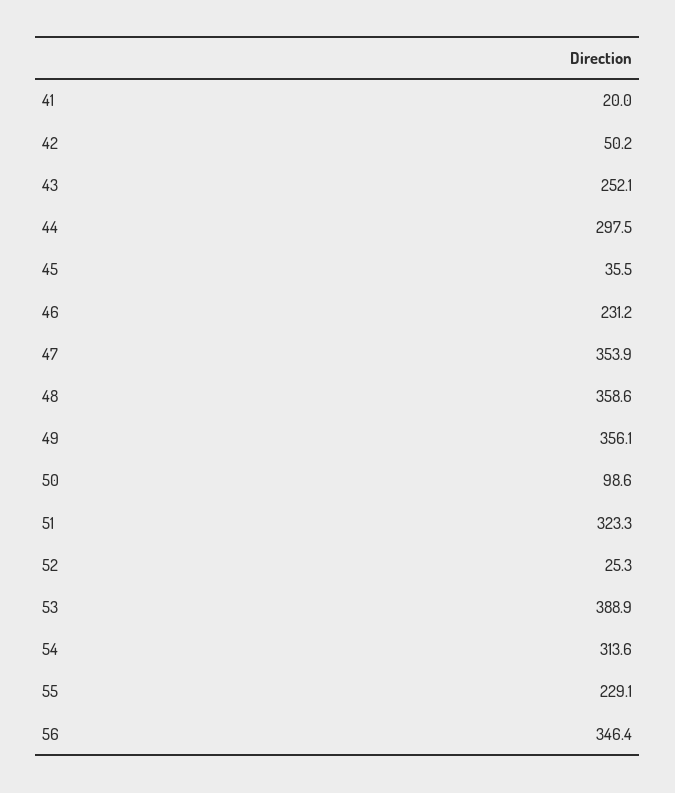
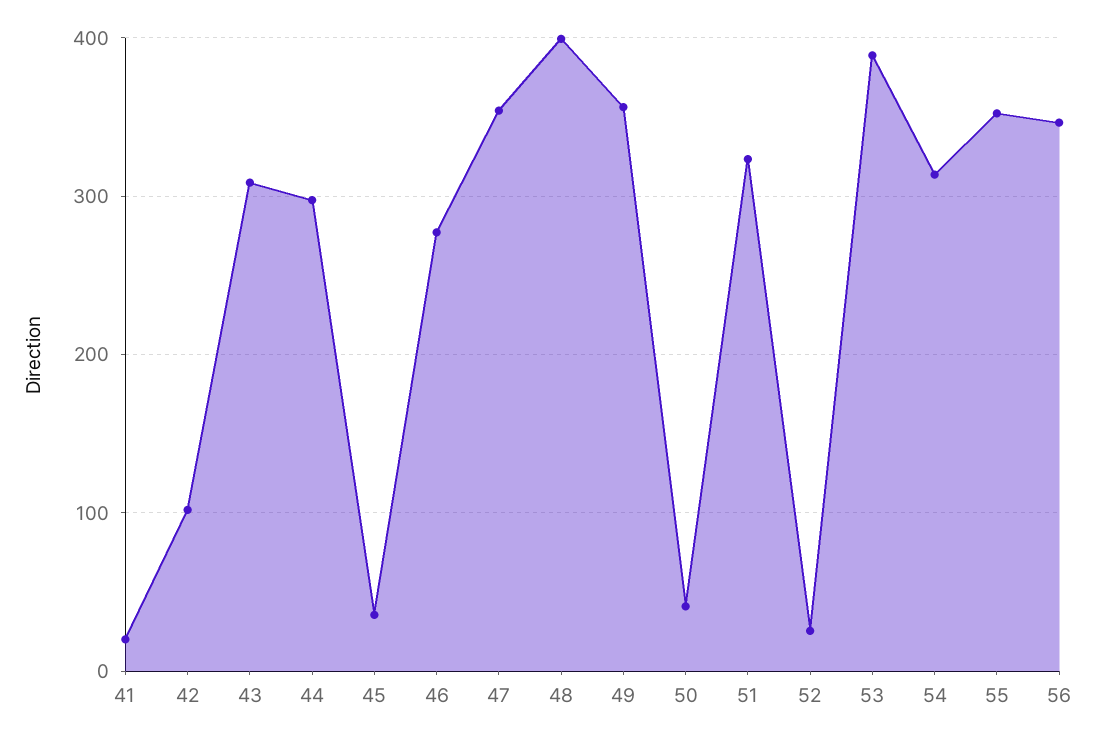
  {
    "41": 20,
-   "42": 50.2,
+   "42": 100,
-   "43": 252.1,
+   "43": 310,
    "44": 297.5,
    "45": 35.5,
-   "46": 231.2,
+   "46": 280,
    "47": 353.9,
-   "48": 358.6,
+   "48": 400,
    "49": 356.1,
-   "50": 98.6,
+   "50": 40,
    "51": 323.3,
    "52": 25.3,
    "53": 388.9,
    "54": 313.6,
-   "55": 229.1,
+   "55": 350,
    "56": 346.4
  }

